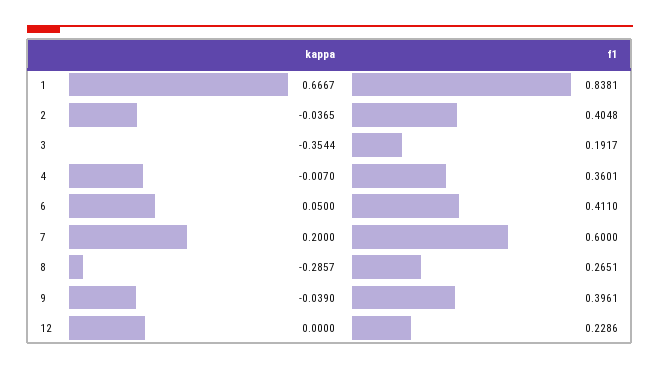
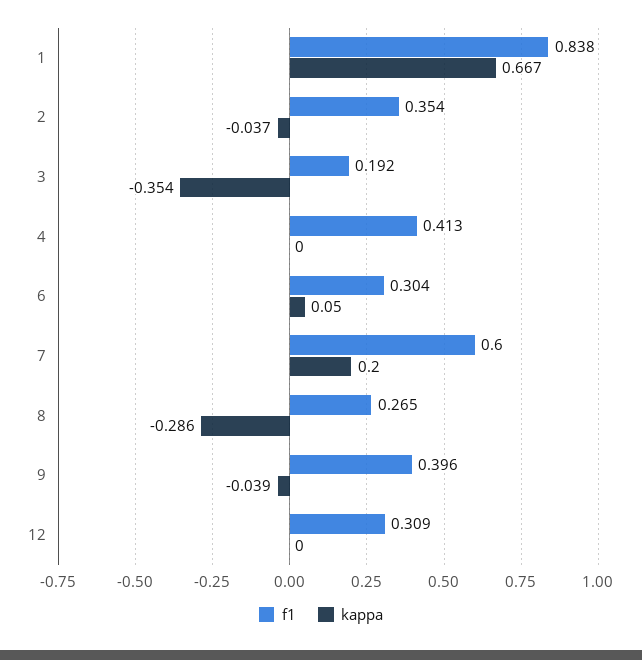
  {
    "kappa": {
      "1": 0.6667,
      "2": -0.0365,
      "3": -0.3544,
-     "4": -0.007,
+     "4": 0,
      "6": 0.05,
      "7": 0.2,
      "8": -0.2857,
      "9": -0.039,
      "12": 0
    },
    "f1": {
      "1": 0.8381,
-     "2": 0.4048,
+     "2": 0.354,
      "3": 0.1917,
-     "4": 0.3601,
+     "4": 0.413,
-     "6": 0.411,
+     "6": 0.304,
      "7": 0.6,
      "8": 0.2651,
      "9": 0.3961,
-     "12": 0.2286
+     "12": 0.309
    }
  }

